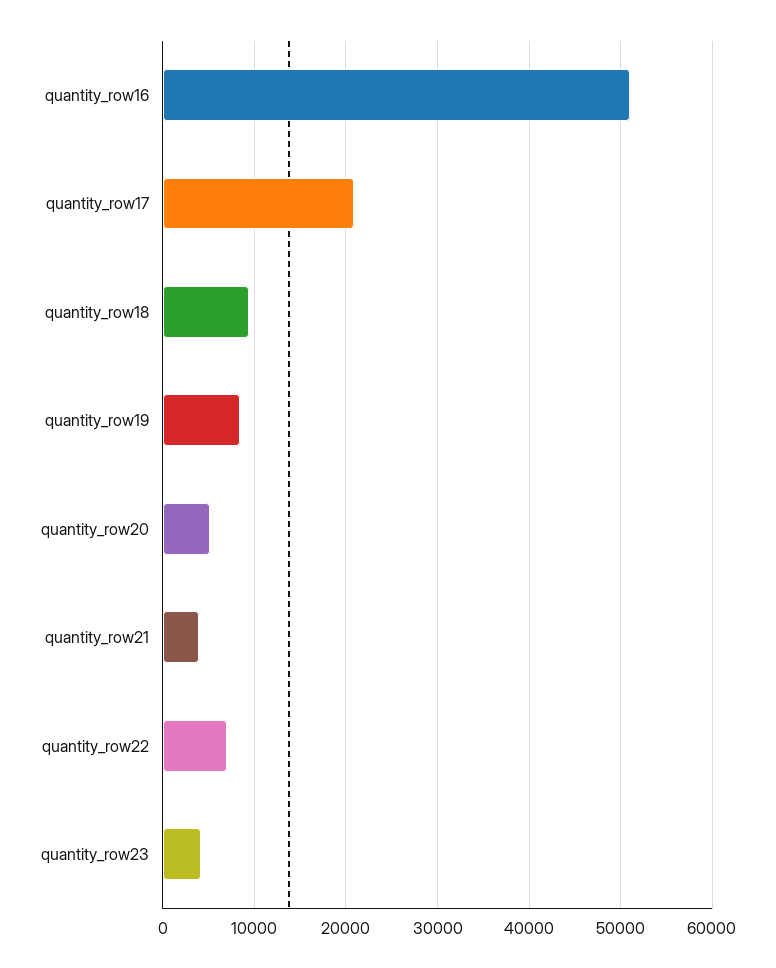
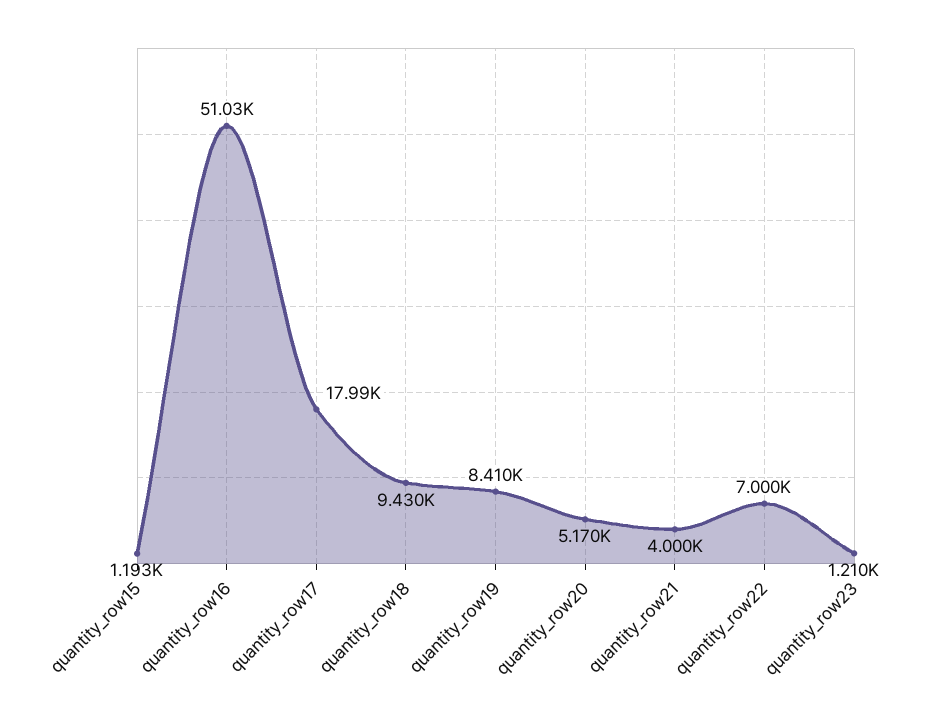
  {
    "quantity_row16": 51030,
-   "quantity_row17": 21000,
+   "quantity_row17": 17990,
    "quantity_row18": 9430,
    "quantity_row19": 8410,
    "quantity_row20": 5170,
    "quantity_row21": 4000,
    "quantity_row22": 7000,
-   "quantity_row23": 4000
+   "quantity_row23": 1210,
+   "quantity_row15": 1193
  }

